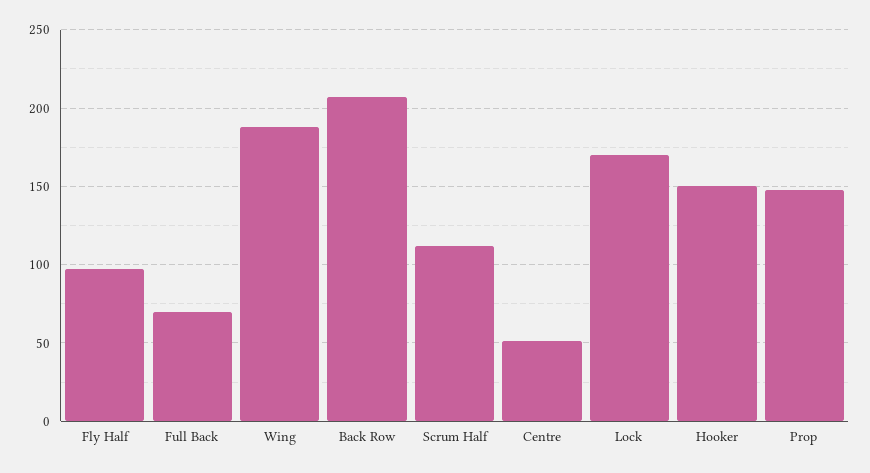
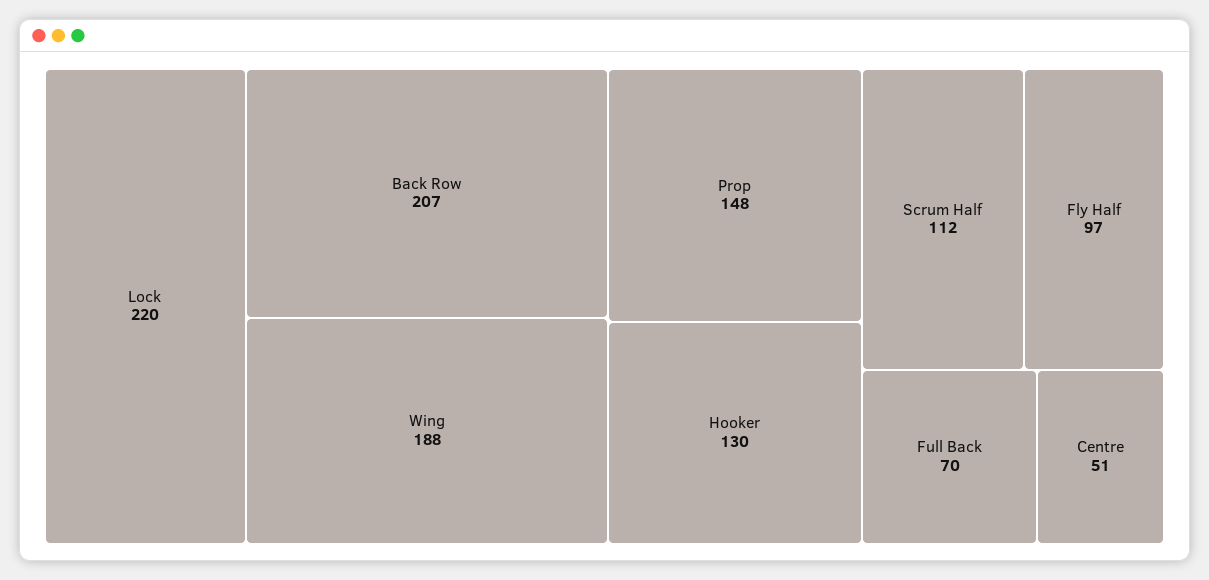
  {
    "Fly Half": 97,
    "Full Back": 70,
    "Wing": 188,
    "Back Row": 207,
    "Scrum Half": 112,
    "Centre": 51,
-   "Lock": 170,
+   "Lock": 220,
-   "Hooker": 150,
+   "Hooker": 130,
    "Prop": 148
  }

